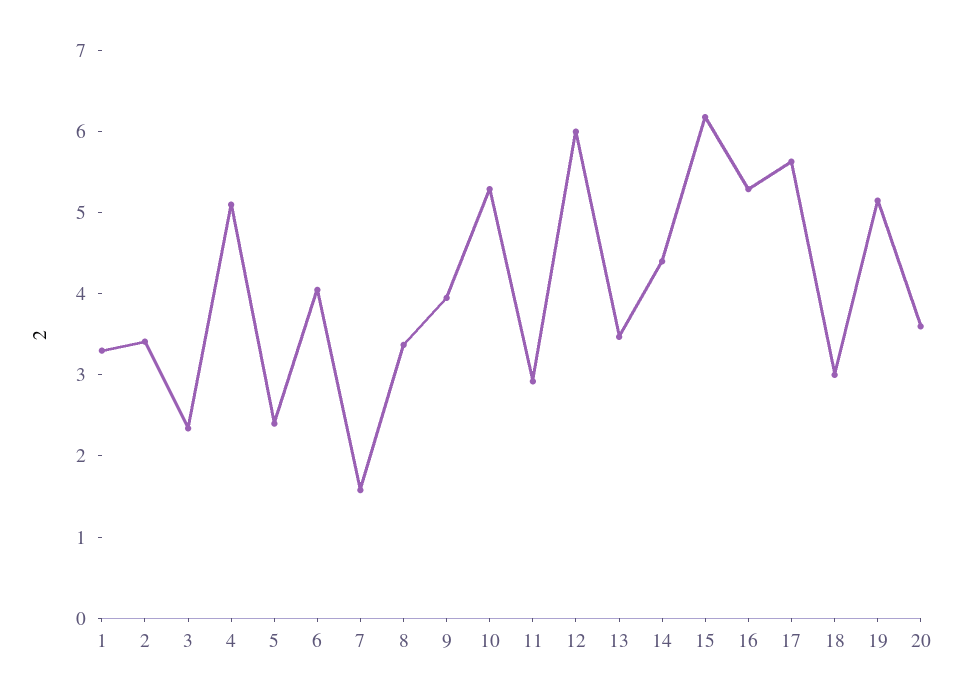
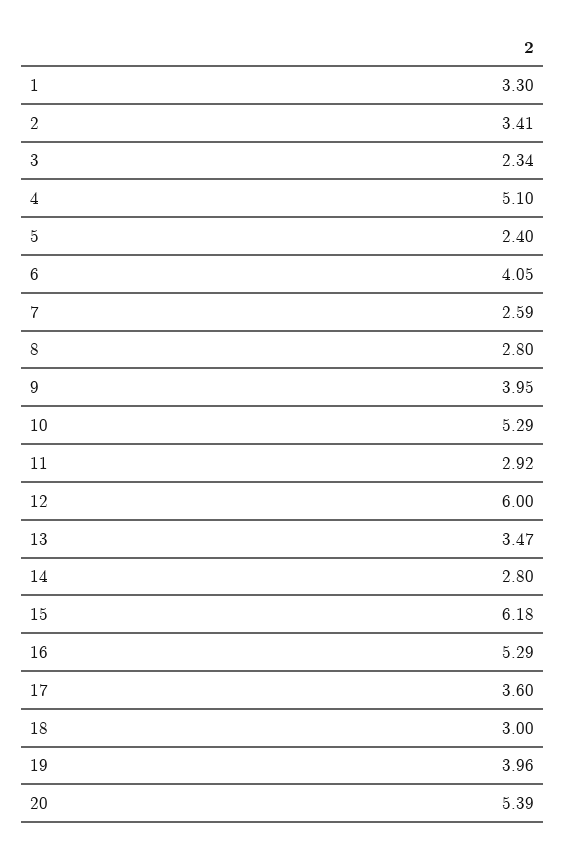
  {
    "1": 3.3,
    "2": 3.41,
    "3": 2.34,
    "4": 5.1,
    "5": 2.4,
    "6": 4.05,
-   "7": 1.6,
+   "7": 2.59,
-   "8": 3.4,
+   "8": 2.8,
    "9": 3.95,
    "10": 5.29,
    "11": 2.92,
    "12": 6,
    "13": 3.47,
-   "14": 4.4,
+   "14": 2.8,
    "15": 6.18,
    "16": 5.29,
-   "17": 5.6,
+   "17": 3.6,
    "18": 3,
-   "19": 5.2,
+   "19": 3.96,
-   "20": 3.6
+   "20": 5.39
  }

